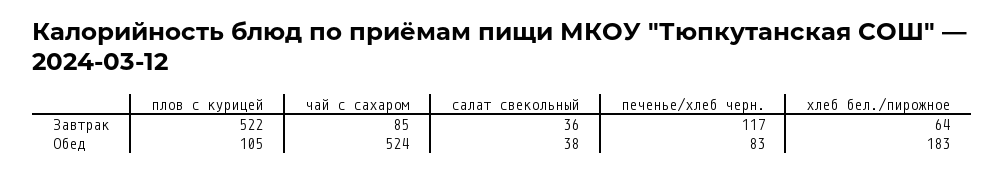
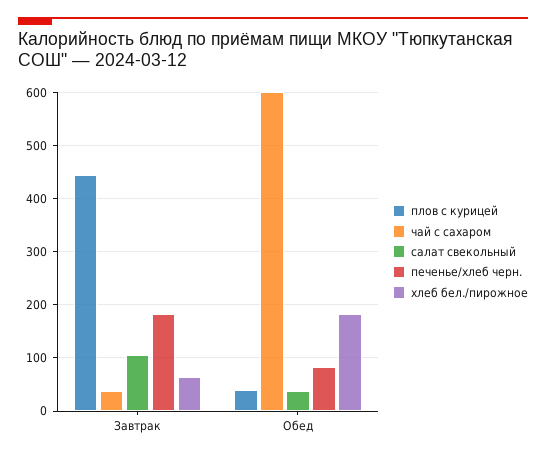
  {
    "плов с курицей": {
-     "Завтрак": 522,
+     "Завтрак": 440,
-     "Обед": 105
+     "Обед": 40
    },
    "чай с сахаром": {
-     "Завтрак": 85,
+     "Завтрак": 40,
-     "Обед": 524
+     "Обед": 600
    },
    "салат свекольный": {
-     "Завтрак": 36,
+     "Завтрак": 100,
      "Обед": 38
    },
    "печенье/хлеб черн.": {
-     "Завтрак": 117,
+     "Завтрак": 180,
      "Обед": 83
    },
    "хлеб бел./пирожное": {
      "Завтрак": 64,
      "Обед": 183
    }
  }

